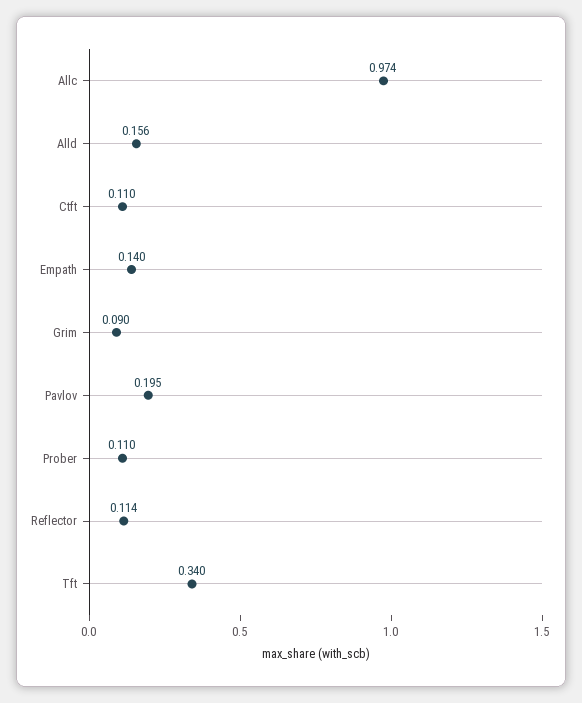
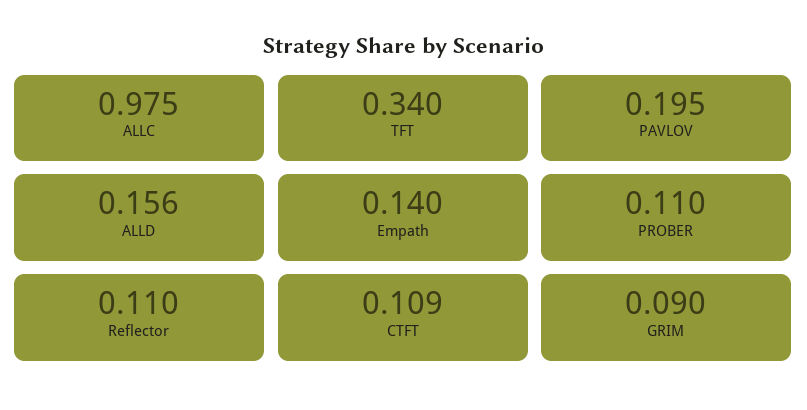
  {
-   "Allc": 0.974,
+   "Allc": 0.975,
    "Alld": 0.156,
-   "Ctft": 0.11,
+   "Ctft": 0.109,
    "Empath": 0.14,
    "Grim": 0.09,
    "Pavlov": 0.195,
    "Prober": 0.11,
-   "Reflector": 0.114,
+   "Reflector": 0.11,
    "Tft": 0.34
  }

